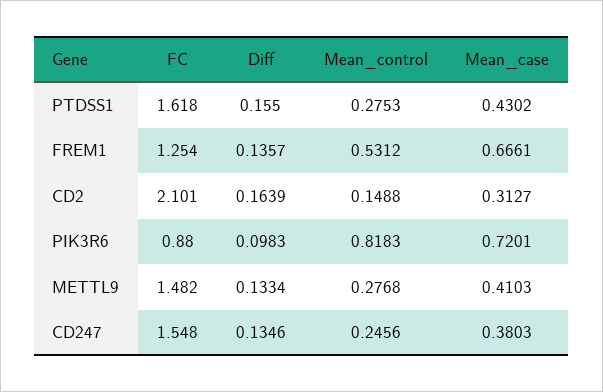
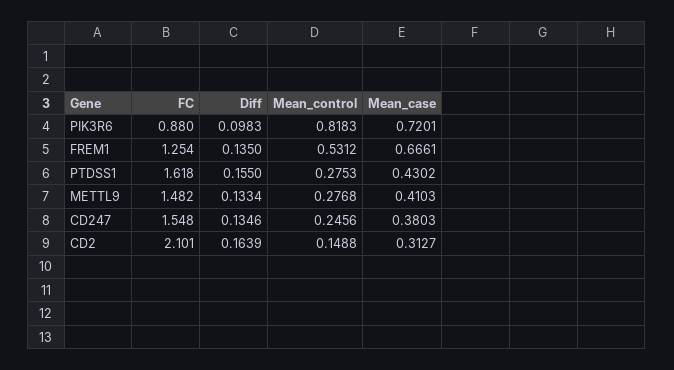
  {
    "FC": {
      "PTDSS1": 1.618,
      "FREM1": 1.254,
      "CD2": 2.101,
      "PIK3R6": 0.88,
      "METTL9": 1.482,
      "CD247": 1.548
    },
    "Diff": {
      "PTDSS1": 0.155,
-     "FREM1": 0.1357,
+     "FREM1": 0.135,
      "CD2": 0.1639,
      "PIK3R6": 0.0983,
      "METTL9": 0.1334,
      "CD247": 0.1346
    },
    "Mean_control": {
      "PTDSS1": 0.2753,
      "FREM1": 0.5312,
      "CD2": 0.1488,
      "PIK3R6": 0.8183,
      "METTL9": 0.2768,
      "CD247": 0.2456
    },
    "Mean_case": {
      "PTDSS1": 0.4302,
      "FREM1": 0.6661,
      "CD2": 0.3127,
      "PIK3R6": 0.7201,
      "METTL9": 0.4103,
      "CD247": 0.3803
    }
  }

